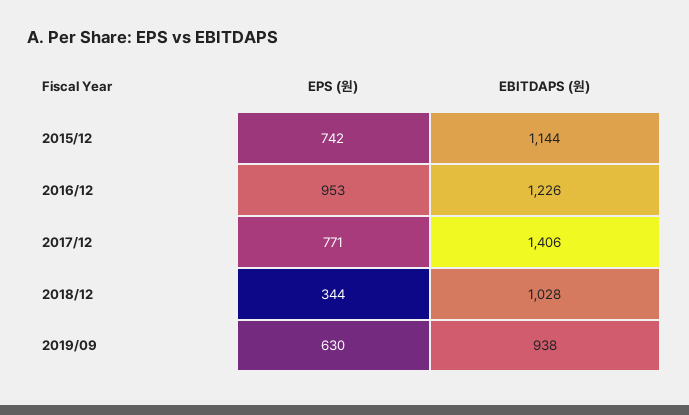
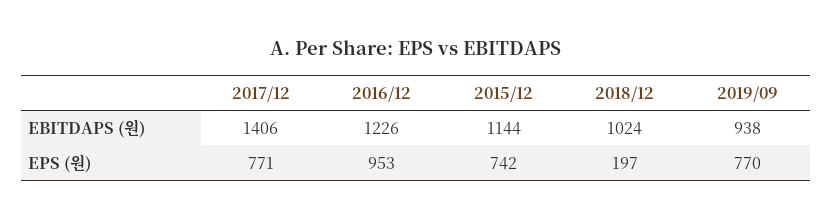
  {
    "EPS (원)": {
      "2015/12": 742,
      "2016/12": 953,
      "2017/12": 771,
-     "2018/12": 344,
+     "2018/12": 197,
-     "2019/09": 630
+     "2019/09": 770
    },
    "EBITDAPS (원)": {
      "2015/12": 1144,
      "2016/12": 1226,
      "2017/12": 1406,
-     "2018/12": 1028,
+     "2018/12": 1024,
      "2019/09": 938
    }
  }

